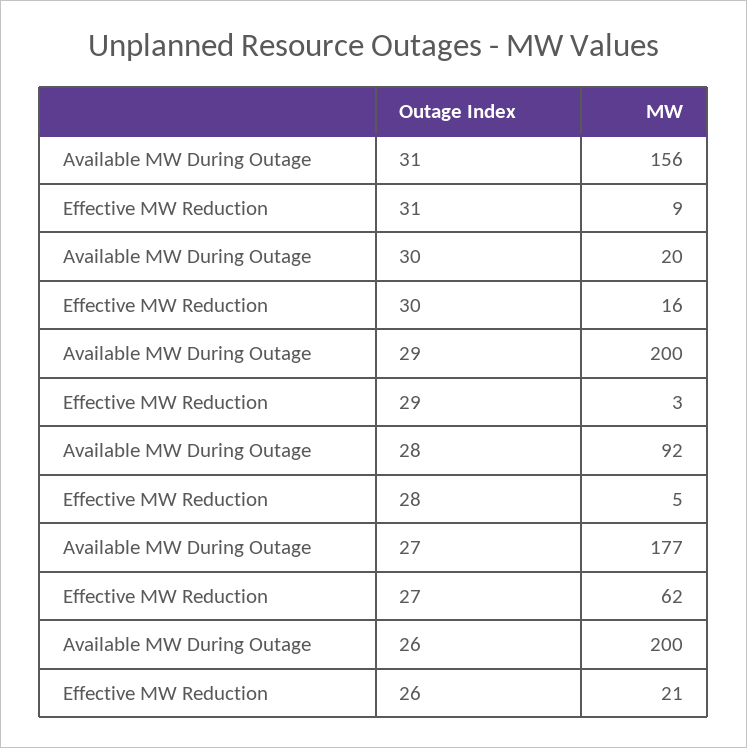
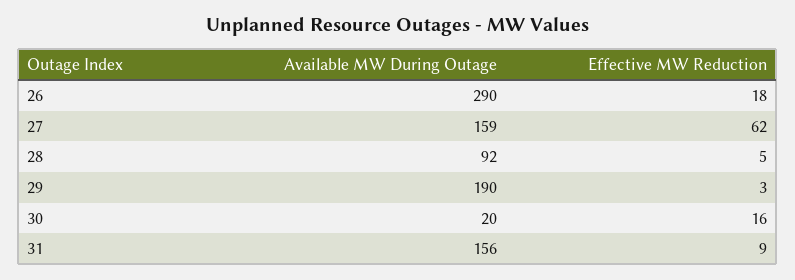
  {
    "Available MW During Outage": {
      "31": 156,
      "30": 20,
-     "29": 200,
+     "29": 190,
      "28": 92,
-     "27": 177,
+     "27": 159,
-     "26": 200
+     "26": 290
    },
    "Effective MW Reduction": {
      "31": 9,
      "30": 16,
      "29": 3,
      "28": 5,
      "27": 62,
-     "26": 21
+     "26": 18
    }
  }

